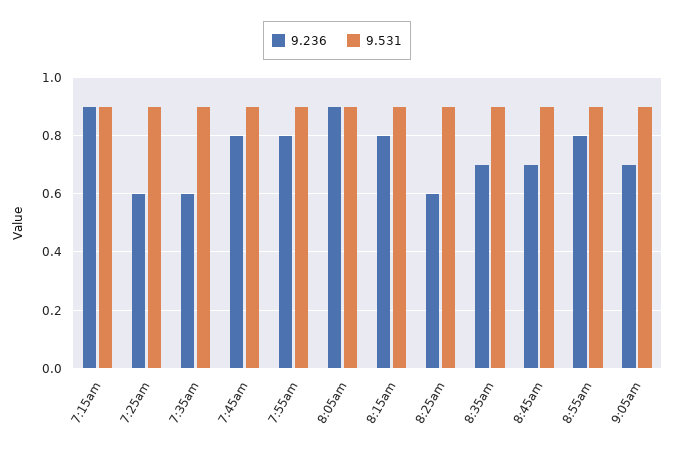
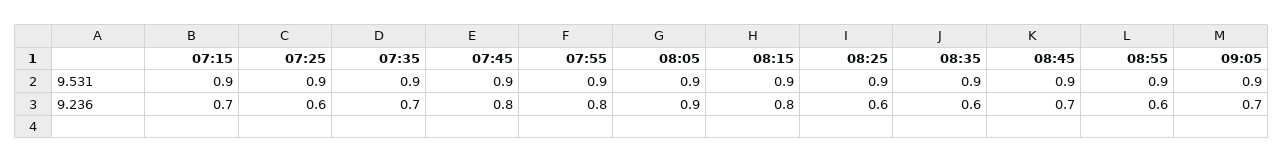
  {
    "9.236": {
-     "7:15am": 0.9,
+     "7:15am": 0.7,
      "7:25am": 0.6,
-     "7:35am": 0.6,
+     "7:35am": 0.7,
      "7:45am": 0.8,
      "7:55am": 0.8,
      "8:05am": 0.9,
      "8:15am": 0.8,
      "8:25am": 0.6,
-     "8:35am": 0.7,
+     "8:35am": 0.6,
      "8:45am": 0.7,
-     "8:55am": 0.8,
+     "8:55am": 0.6,
      "9:05am": 0.7
    },
    "9.531": {
      "7:15am": 0.9,
      "7:25am": 0.9,
      "7:35am": 0.9,
      "7:45am": 0.9,
      "7:55am": 0.9,
      "8:05am": 0.9,
      "8:15am": 0.9,
      "8:25am": 0.9,
      "8:35am": 0.9,
      "8:45am": 0.9,
      "8:55am": 0.9,
      "9:05am": 0.9
    }
  }

